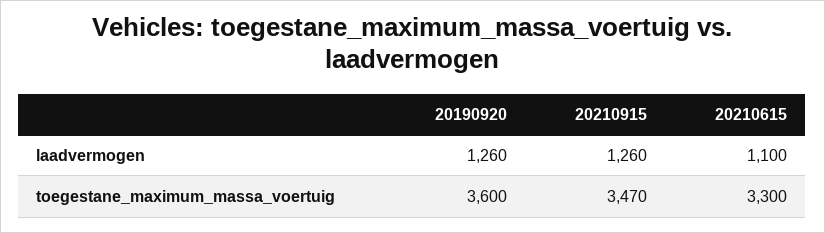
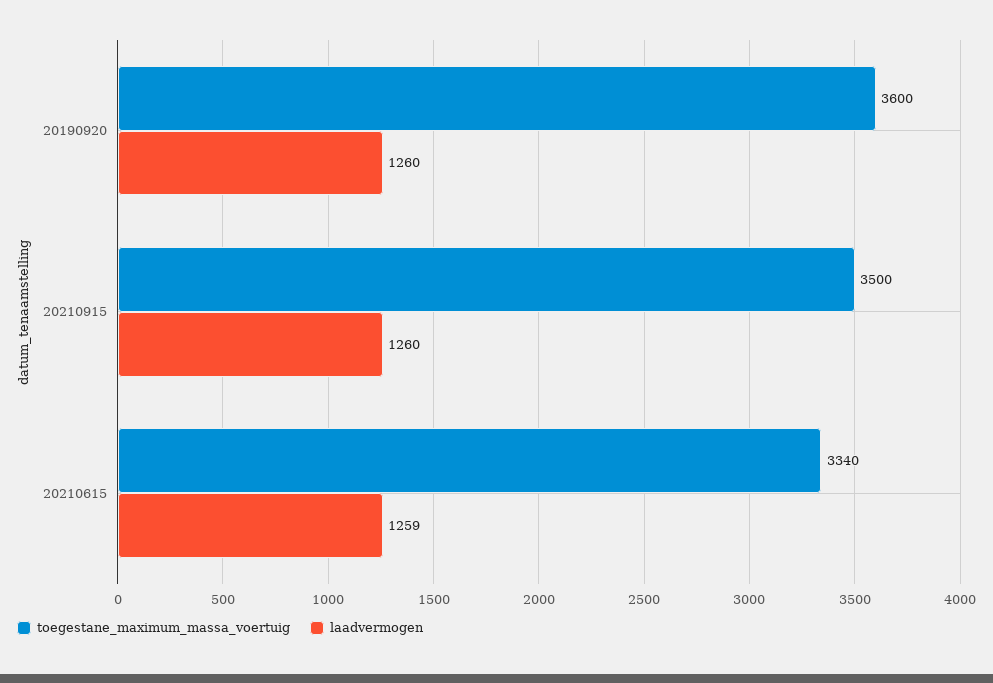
  {
    "laadvermogen": {
      "20190920": 1260,
      "20210915": 1260,
-     "20210615": 1100
+     "20210615": 1259
    },
    "toegestane_maximum_massa_voertuig": {
      "20190920": 3600,
-     "20210915": 3470,
+     "20210915": 3500,
-     "20210615": 3300
+     "20210615": 3340
    }
  }

